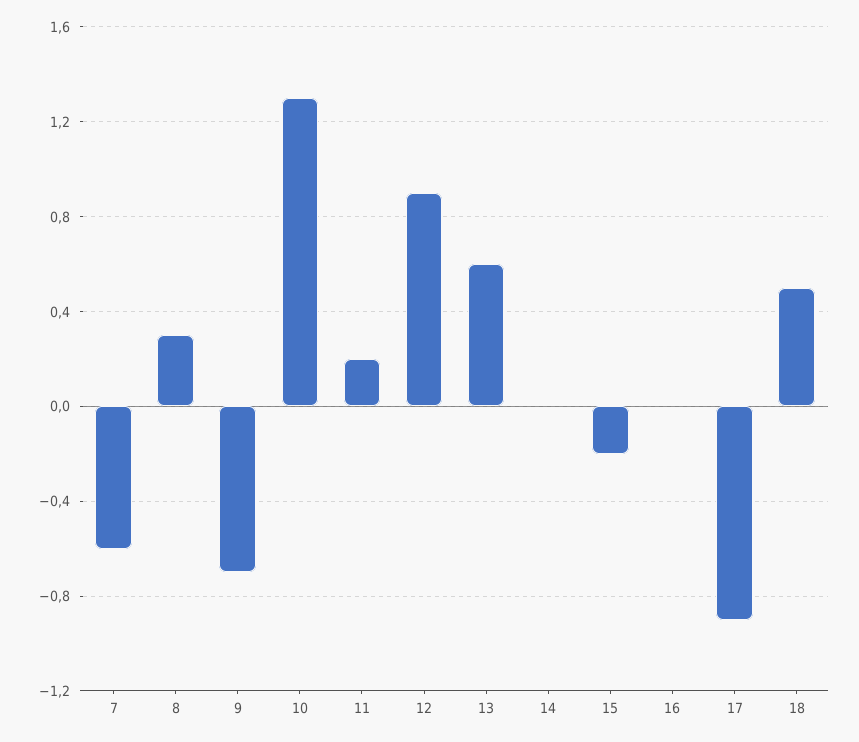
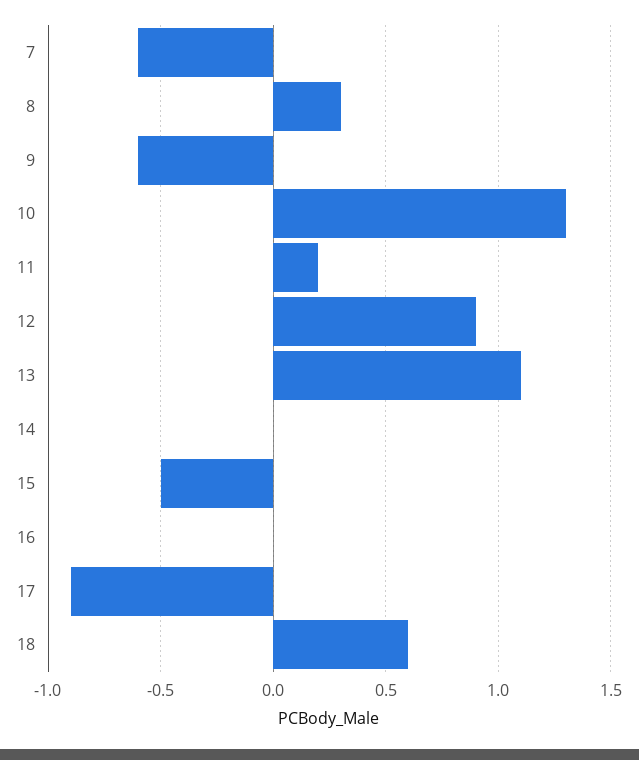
  {
    "7": -0.6,
    "8": 0.3,
-   "9": -0.7,
+   "9": -0.6,
    "10": 1.3,
    "11": 0.2,
    "12": 0.9,
-   "13": 0.6,
+   "13": 1.1,
    "14": 0,
-   "15": -0.2,
+   "15": -0.5,
    "16": 0,
    "17": -0.9,
-   "18": 0.5
+   "18": 0.6
  }

